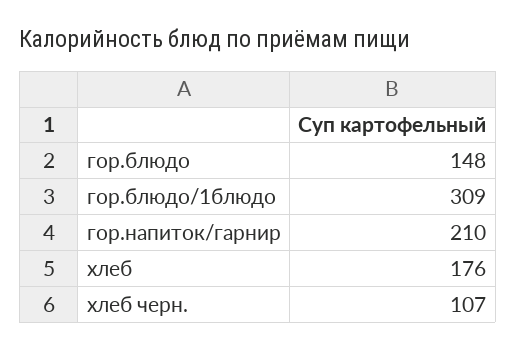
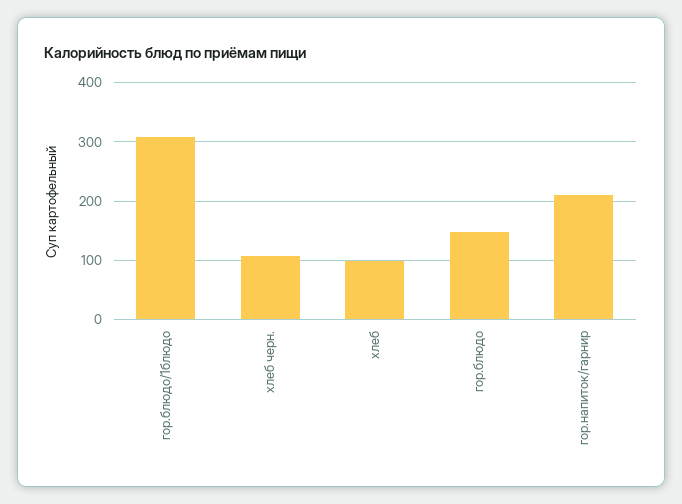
  {
    "гор.блюдо": 148,
    "гор.блюдо/1блюдо": 309,
    "гор.напиток/гарнир": 210,
-   "хлеб": 176,
+   "хлеб": 100,
    "хлеб черн.": 107
  }

